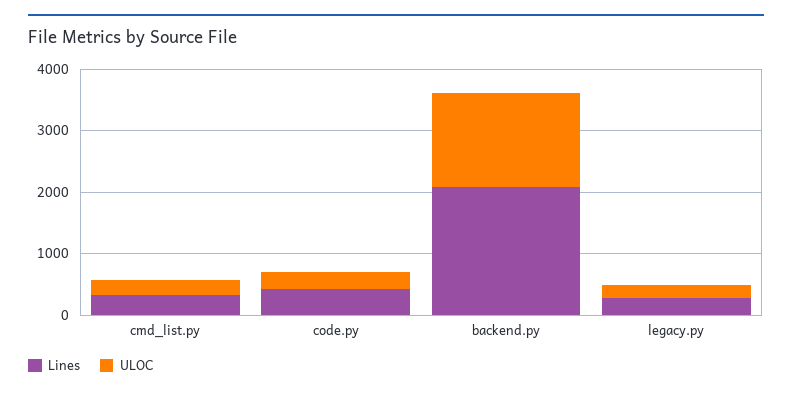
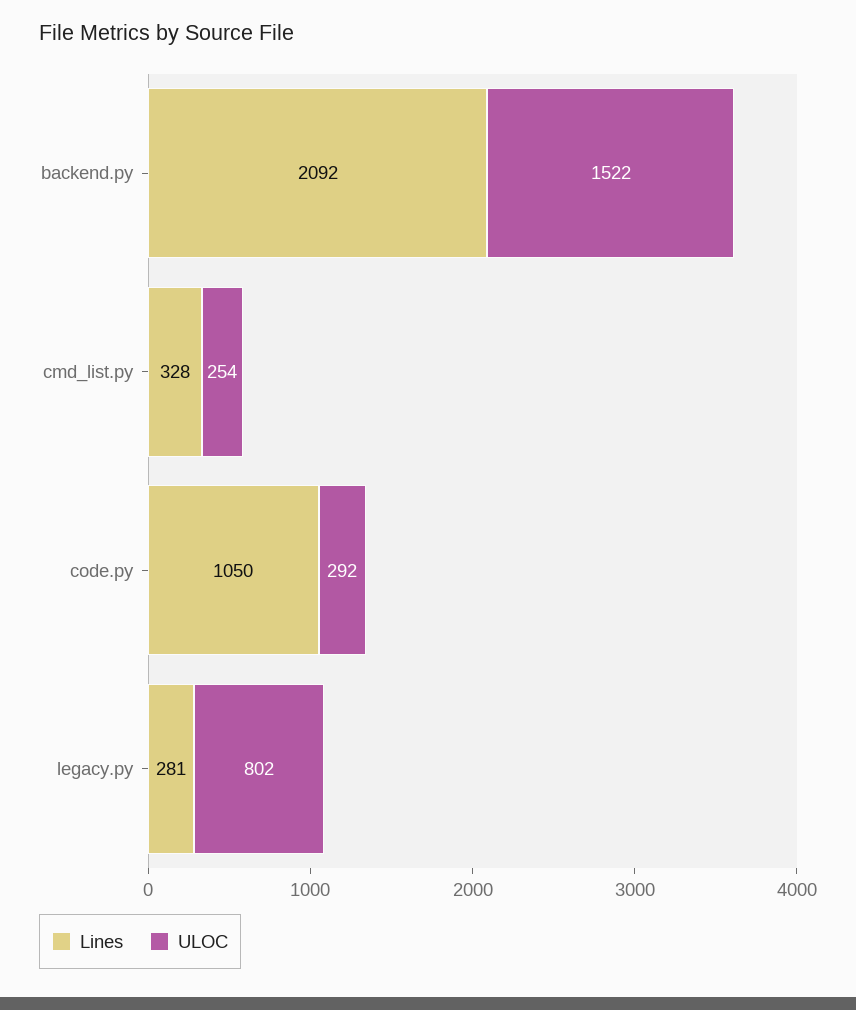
  {
    "Lines": {
      "cmd_list.py": 328,
-     "code.py": 400,
+     "code.py": 1050,
      "backend.py": 2092,
      "legacy.py": 281
    },
    "ULOC": {
      "cmd_list.py": 254,
      "code.py": 292,
      "backend.py": 1522,
-     "legacy.py": 200
+     "legacy.py": 802
    }
  }

